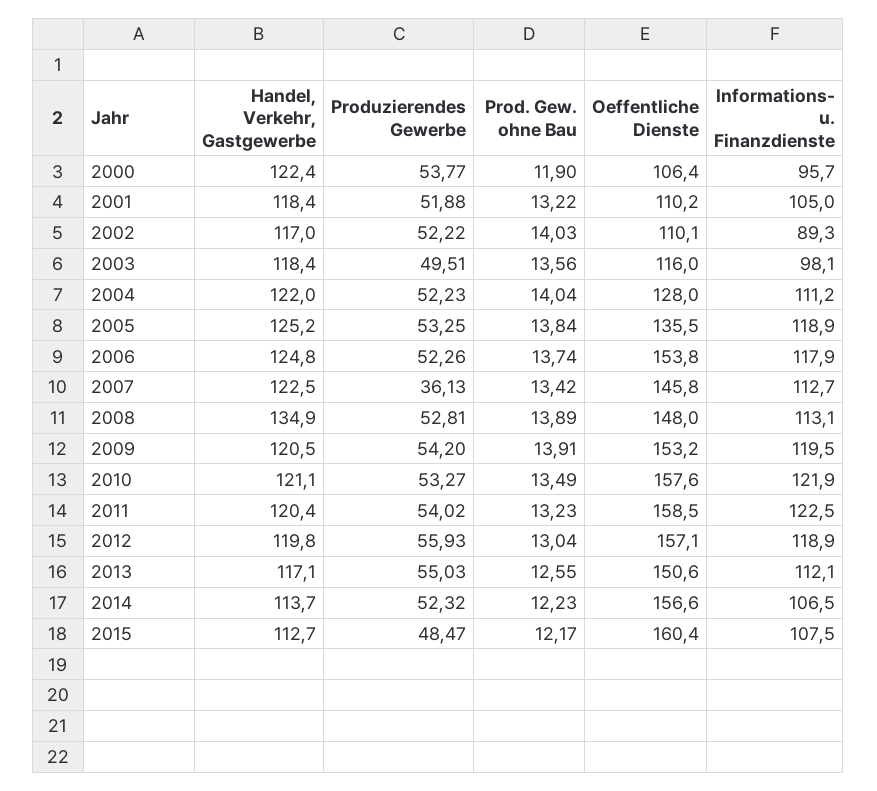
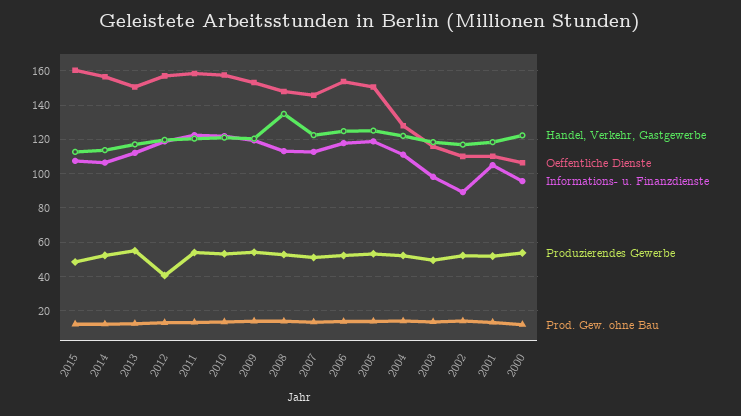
  {
    "Handel, Verkehr, Gastgewerbe": {
      "2000": 122.4,
      "2001": 118.4,
      "2002": 117,
      "2003": 118.4,
      "2004": 122,
      "2005": 125.2,
      "2006": 124.8,
      "2007": 122.5,
      "2008": 134.9,
      "2009": 120.5,
      "2010": 121.1,
      "2011": 120.4,
      "2012": 119.8,
      "2013": 117.1,
      "2014": 113.7,
      "2015": 112.7
    },
    "Produzierendes Gewerbe": {
      "2000": 53.77,
      "2001": 51.88,
      "2002": 52.22,
      "2003": 49.51,
      "2004": 52.23,
      "2005": 53.25,
      "2006": 52.26,
-     "2007": 36.13,
+     "2007": 50,
      "2008": 52.81,
      "2009": 54.2,
      "2010": 53.27,
      "2011": 54.02,
-     "2012": 55.93,
+     "2012": 40,
      "2013": 55.03,
      "2014": 52.32,
      "2015": 48.47
    },
    "Prod. Gew. ohne Bau": {
      "2000": 11.9,
      "2001": 13.22,
      "2002": 14.03,
      "2003": 13.56,
      "2004": 14.04,
      "2005": 13.84,
      "2006": 13.74,
      "2007": 13.42,
      "2008": 13.89,
      "2009": 13.91,
      "2010": 13.49,
      "2011": 13.23,
      "2012": 13.04,
      "2013": 12.55,
      "2014": 12.23,
      "2015": 12.17
    },
    "Oeffentliche Dienste": {
      "2000": 106.4,
      "2001": 110.2,
      "2002": 110.1,
      "2003": 116,
      "2004": 128,
-     "2005": 135.5,
+     "2005": 150,
      "2006": 153.8,
      "2007": 145.8,
      "2008": 148,
      "2009": 153.2,
      "2010": 157.6,
      "2011": 158.5,
      "2012": 157.1,
      "2013": 150.6,
      "2014": 156.6,
      "2015": 160.4
    },
    "Informations- u. Finanzdienste": {
      "2000": 95.7,
      "2001": 105,
      "2002": 89.3,
      "2003": 98.1,
      "2004": 111.2,
      "2005": 118.9,
      "2006": 117.9,
      "2007": 112.7,
      "2008": 113.1,
      "2009": 119.5,
      "2010": 121.9,
      "2011": 122.5,
      "2012": 118.9,
      "2013": 112.1,
      "2014": 106.5,
      "2015": 107.5
    }
  }

